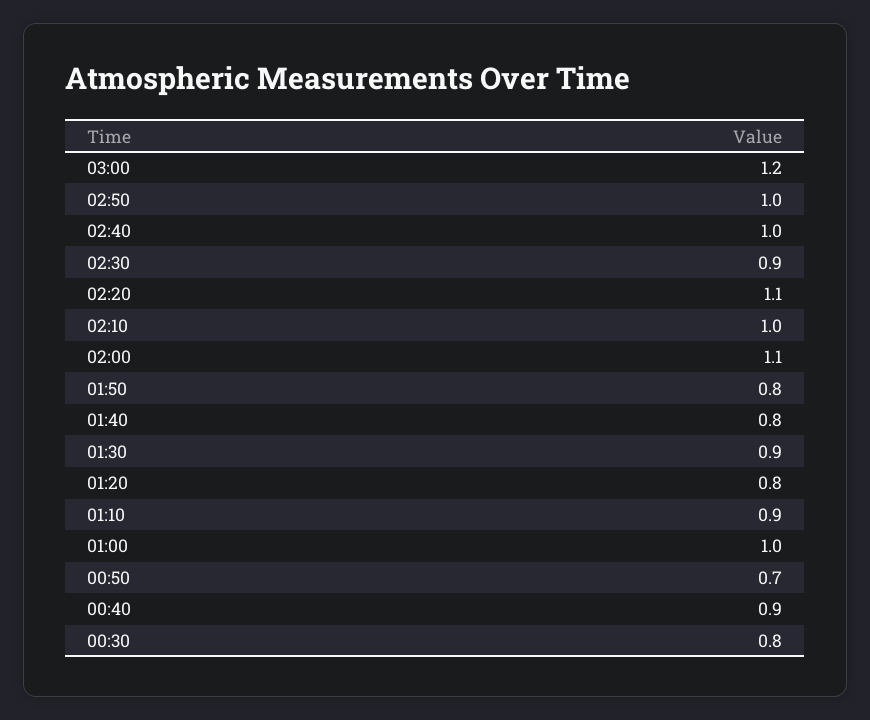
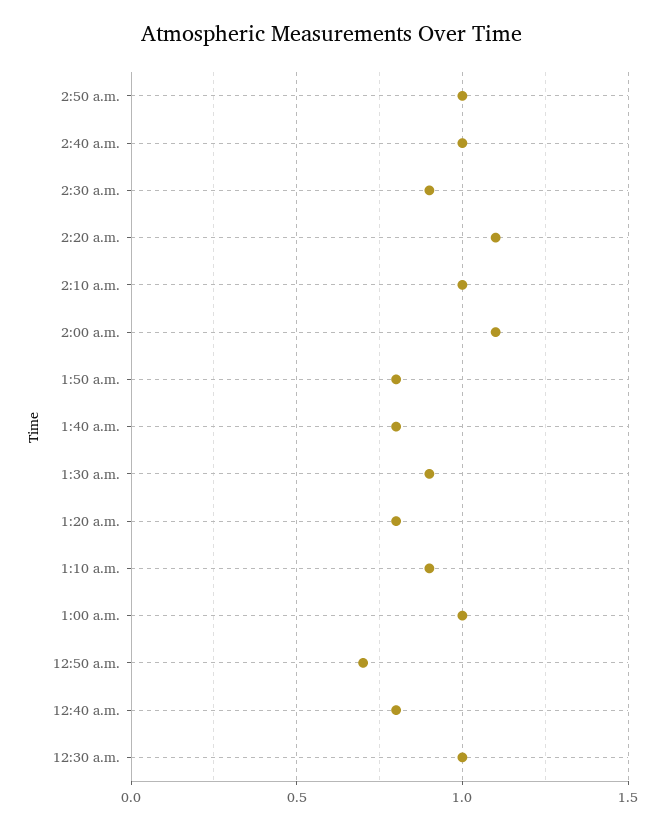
  {
-   "03:00": 1.2,
    "02:50": 1,
    "02:40": 1,
    "02:30": 0.9,
    "02:20": 1.1,
    "02:10": 1,
    "02:00": 1.1,
    "01:50": 0.8,
    "01:40": 0.8,
    "01:30": 0.9,
    "01:20": 0.8,
    "01:10": 0.9,
    "01:00": 1,
    "00:50": 0.7,
-   "00:40": 0.9,
+   "00:40": 0.8,
-   "00:30": 0.8
+   "00:30": 1
  }

